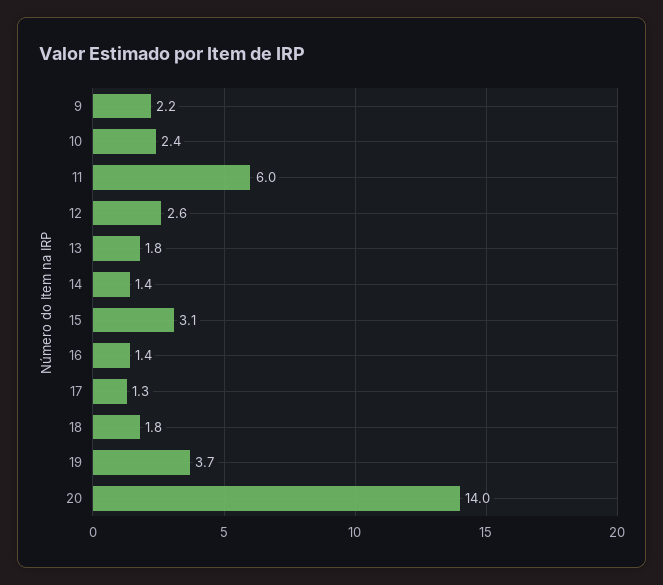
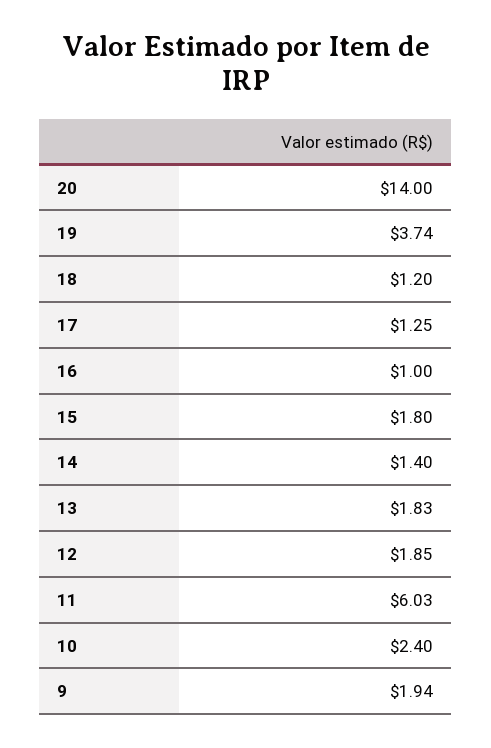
  {
-   "9": 2.2,
+   "9": 1.94,
    "10": 2.4,
    "11": 6.03,
-   "12": 2.6,
+   "12": 1.85,
    "13": 1.83,
    "14": 1.4,
-   "15": 3.1,
+   "15": 1.8,
-   "16": 1.4,
+   "16": 1,
    "17": 1.25,
-   "18": 1.8,
+   "18": 1.2,
    "19": 3.74,
    "20": 14
  }

